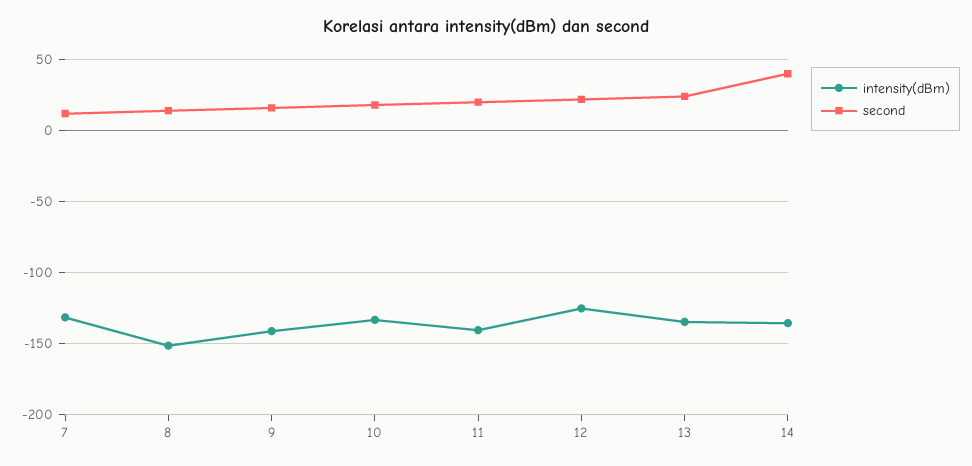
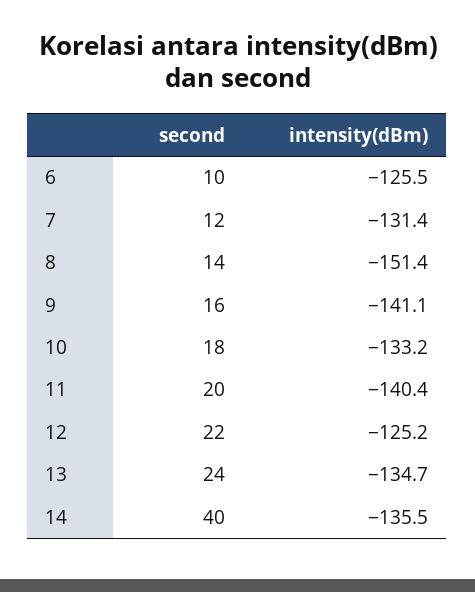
  {
    "intensity(dBm)": {
      "7": -131.4,
      "8": -151.4,
      "9": -141.1,
      "10": -133.2,
      "11": -140.4,
      "12": -125.2,
      "13": -134.7,
-     "14": -135.5
+     "14": -135.5,
+     "6": -125.5
    },
    "second": {
      "7": 12,
      "8": 14,
      "9": 16,
      "10": 18,
      "11": 20,
      "12": 22,
      "13": 24,
-     "14": 40
+     "14": 40,
+     "6": 10
    }
  }

